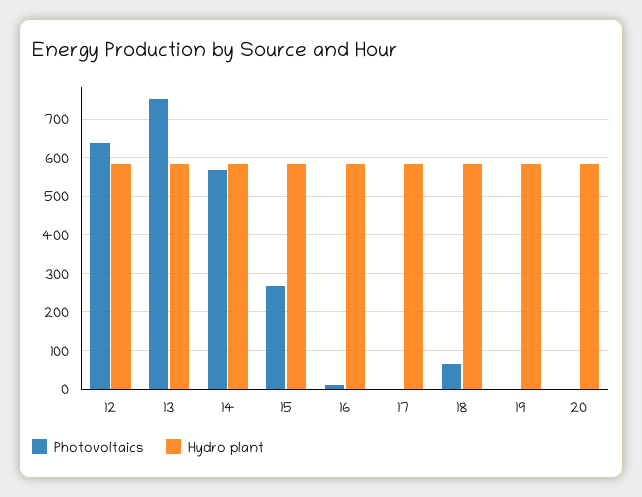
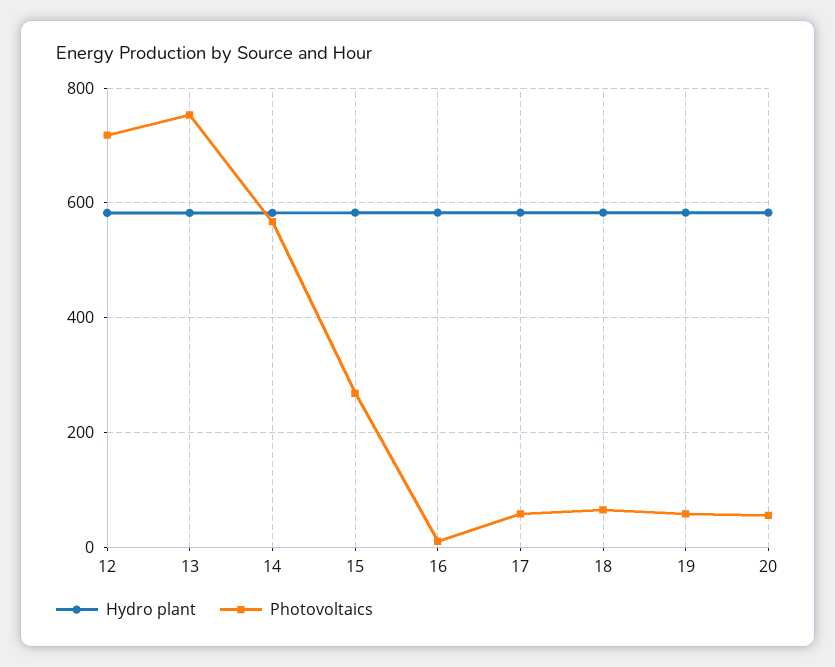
  {
    "Photovoltaics": {
-     "12": 640,
+     "12": 720,
      "13": 760,
      "14": 560,
      "15": 260,
      "16": 20,
-     "17": 0,
+     "17": 60,
      "18": 60,
-     "19": 0,
+     "19": 60,
-     "20": 0
+     "20": 60
    },
    "Hydro plant": {
      "12": 580,
      "13": 580,
      "14": 580,
      "15": 580,
      "16": 580,
      "17": 580,
      "18": 580,
      "19": 580,
      "20": 580
    }
  }

